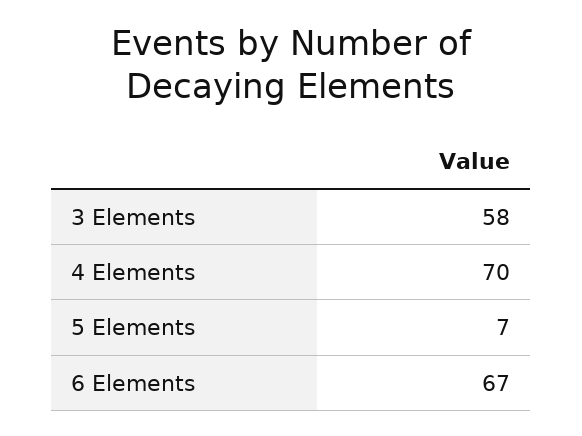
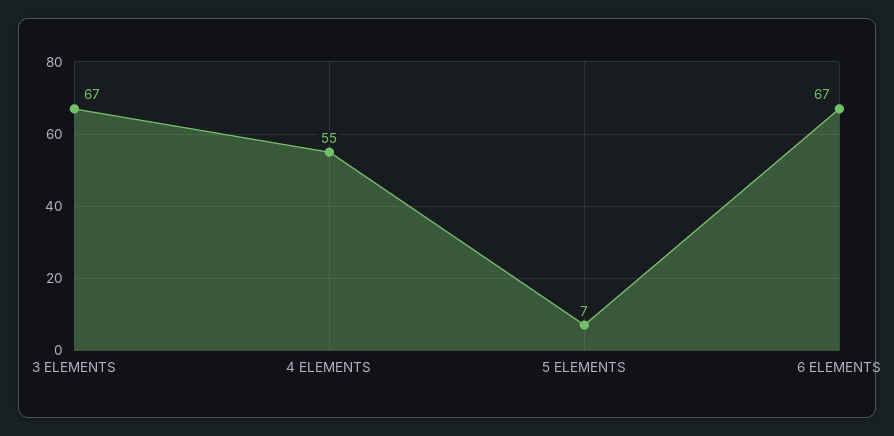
  {
-   "3 Elements": 58,
+   "3 Elements": 67,
-   "4 Elements": 70,
+   "4 Elements": 55,
    "5 Elements": 7,
    "6 Elements": 67
  }

